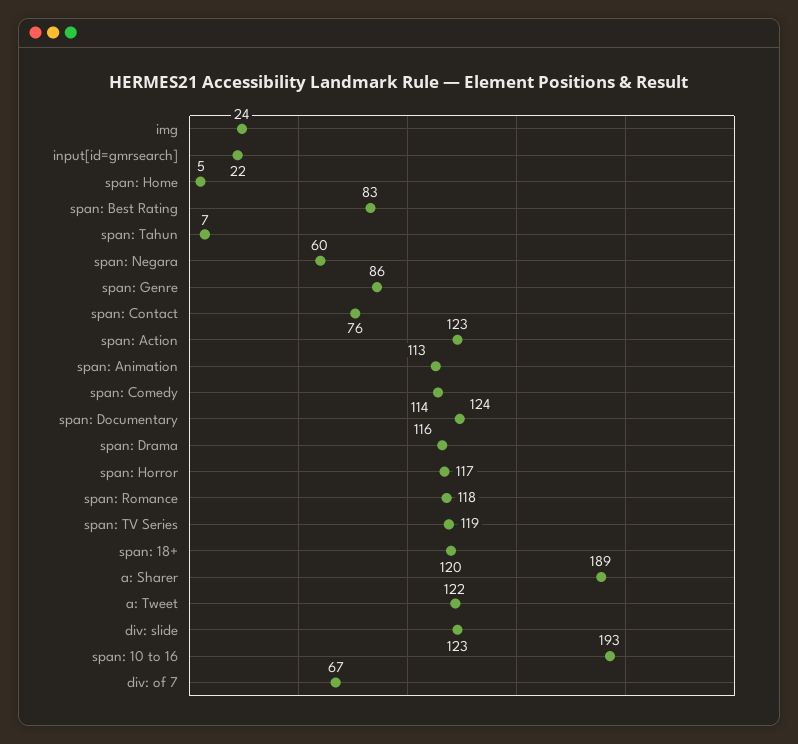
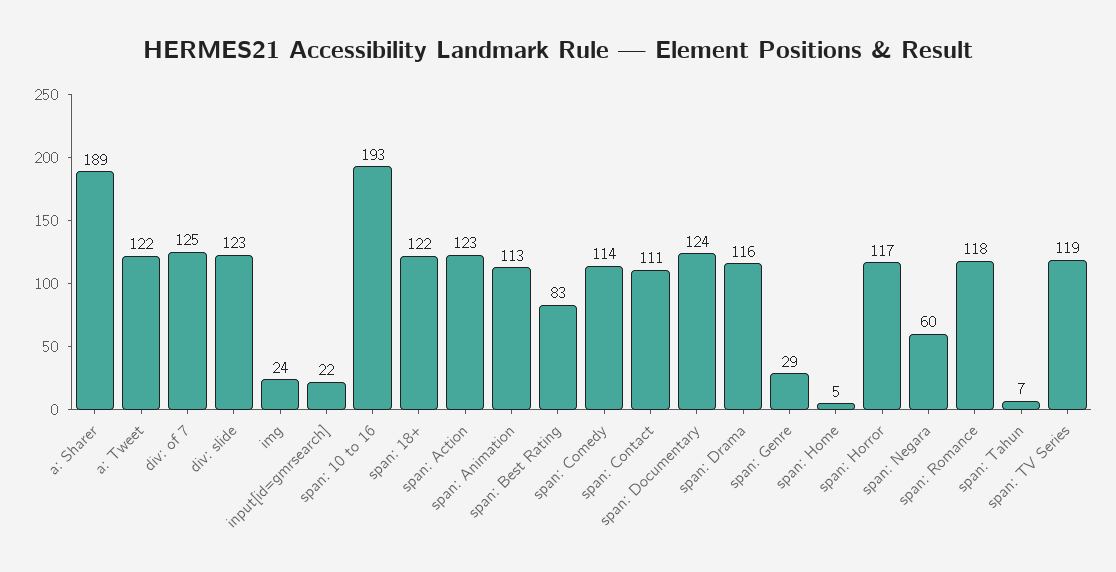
  {
    "img": 24,
    "input[id=gmrsearch]": 22,
    "span: Home": 5,
    "span: Best Rating": 83,
    "span: Tahun": 7,
    "span: Negara": 60,
-   "span: Genre": 86,
+   "span: Genre": 29,
-   "span: Contact": 76,
+   "span: Contact": 111,
    "span: Action": 123,
    "span: Animation": 113,
    "span: Comedy": 114,
    "span: Documentary": 124,
    "span: Drama": 116,
    "span: Horror": 117,
    "span: Romance": 118,
    "span: TV Series": 119,
-   "span: 18+": 120,
+   "span: 18+": 122,
    "a: Sharer": 189,
    "a: Tweet": 122,
    "div: slide": 123,
    "span: 10 to 16": 193,
-   "div: of 7": 67
+   "div: of 7": 125
  }

